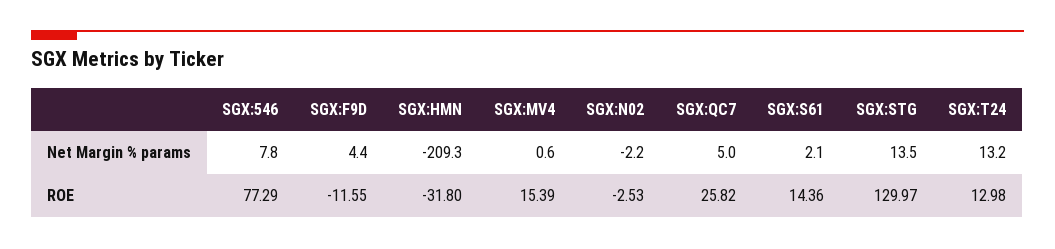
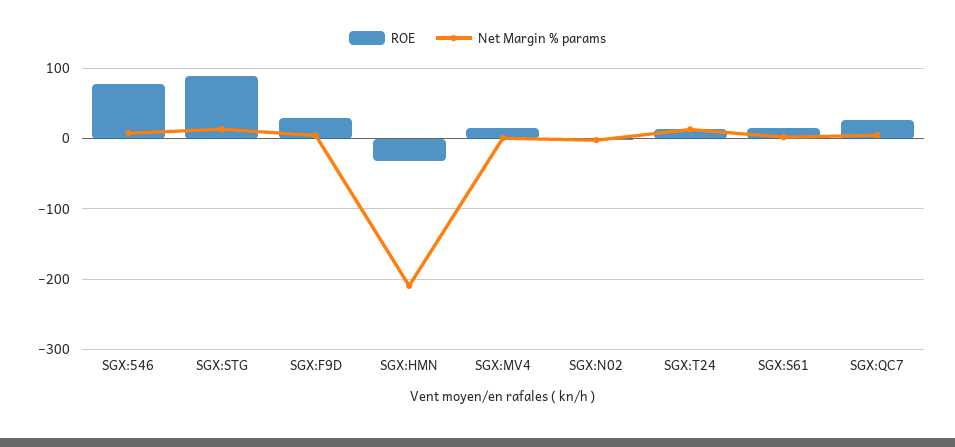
  {
    "Net Margin % params": {
      "SGX:546": 7.8,
      "SGX:F9D": 4.4,
      "SGX:HMN": -209.3,
      "SGX:MV4": 0.6,
      "SGX:N02": -2.2,
      "SGX:QC7": 5,
      "SGX:S61": 2.1,
      "SGX:STG": 13.5,
      "SGX:T24": 13.2
    },
    "ROE": {
      "SGX:546": 77.29,
-     "SGX:F9D": -11.55,
+     "SGX:F9D": 30,
      "SGX:HMN": -31.8,
      "SGX:MV4": 15.39,
      "SGX:N02": -2.53,
      "SGX:QC7": 25.82,
      "SGX:S61": 14.36,
-     "SGX:STG": 129.97,
+     "SGX:STG": 90,
      "SGX:T24": 12.98
    }
  }

